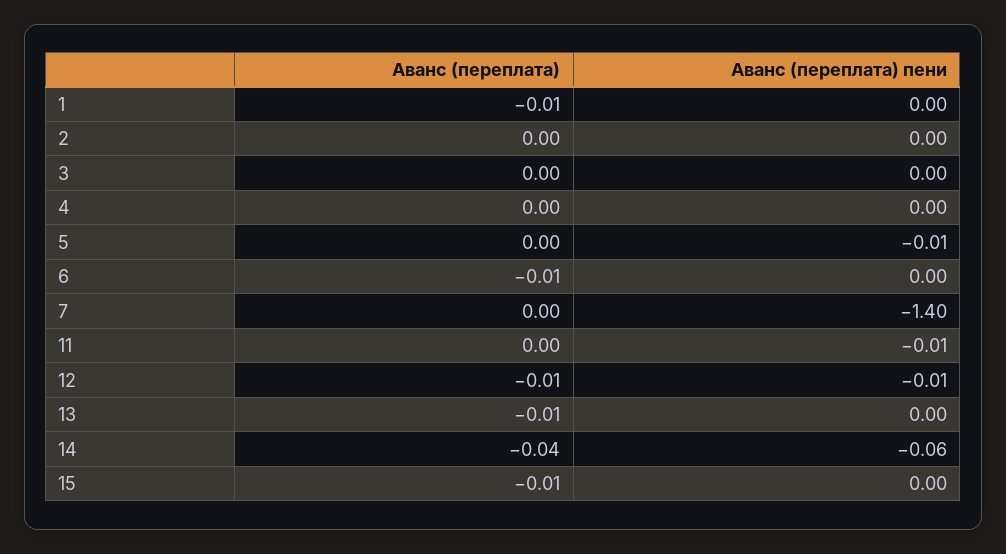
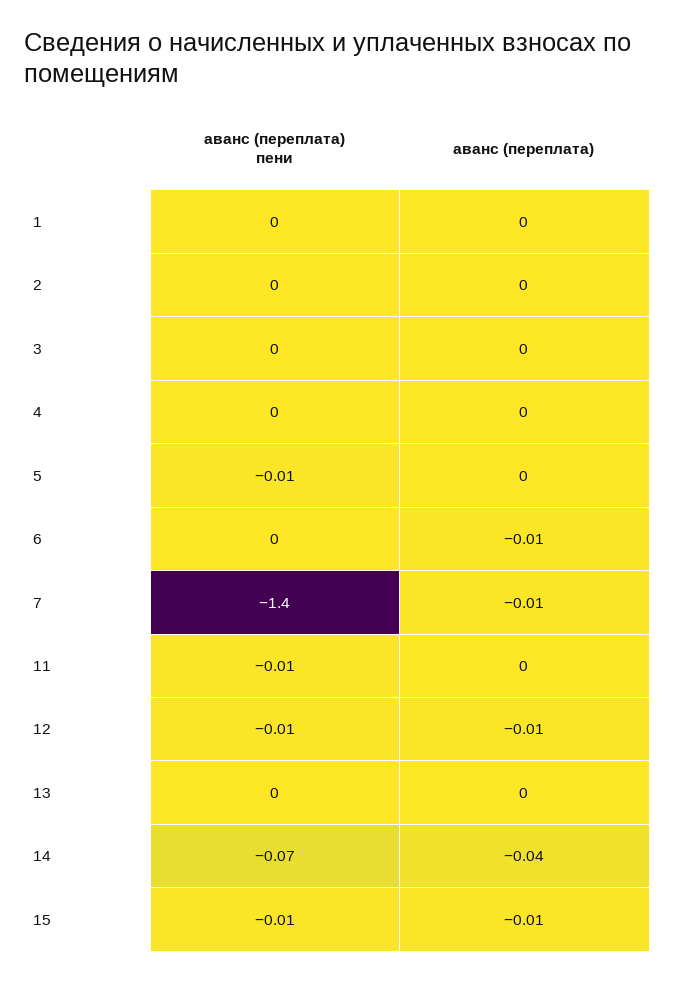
  {
    "Аванс (переплата)": {
-     "1": -0.01,
+     "1": 0,
      "2": 0,
      "3": 0,
      "4": 0,
      "5": 0,
      "6": -0.01,
-     "7": 0,
+     "7": -0.01,
      "11": 0,
      "12": -0.01,
-     "13": -0.01,
+     "13": 0,
      "14": -0.04,
      "15": -0.01
    },
    "Аванс (переплата) пени": {
      "1": 0,
      "2": 0,
      "3": 0,
      "4": 0,
      "5": -0.01,
      "6": 0,
      "7": -1.4,
      "11": -0.01,
      "12": -0.01,
      "13": 0,
-     "14": -0.06,
+     "14": -0.07,
-     "15": 0
+     "15": -0.01
    }
  }

